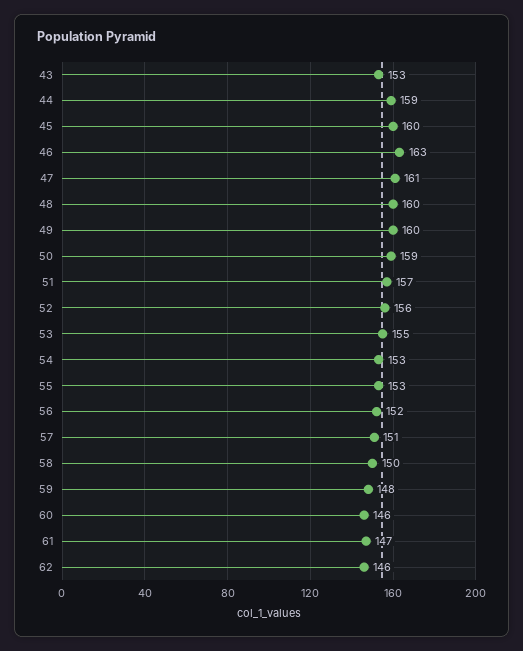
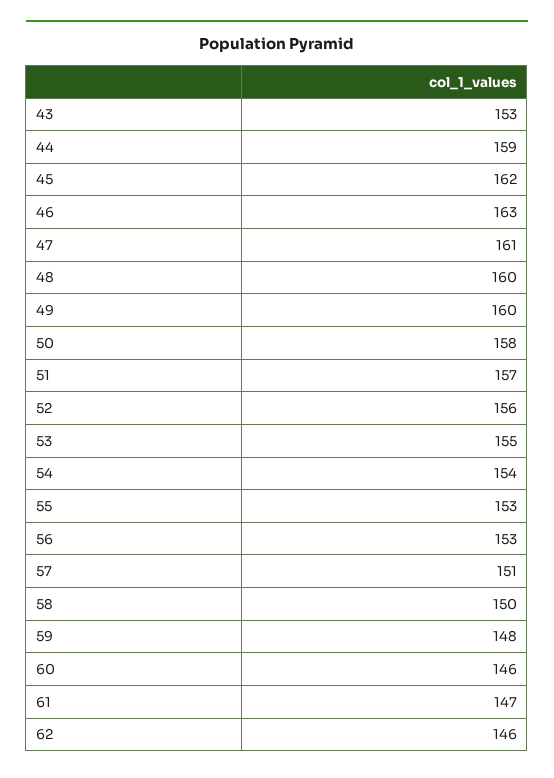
  {
    "43": 153,
    "44": 159,
-   "45": 160,
+   "45": 162,
    "46": 163,
    "47": 161,
    "48": 160,
    "49": 160,
-   "50": 159,
+   "50": 158,
    "51": 157,
    "52": 156,
    "53": 155,
-   "54": 153,
+   "54": 154,
    "55": 153,
-   "56": 152,
+   "56": 153,
    "57": 151,
    "58": 150,
    "59": 148,
    "60": 146,
    "61": 147,
    "62": 146
  }

